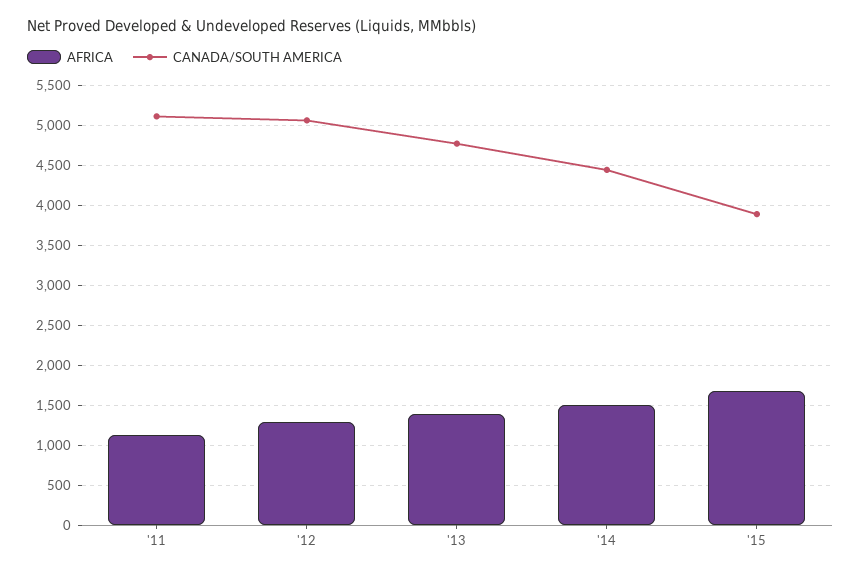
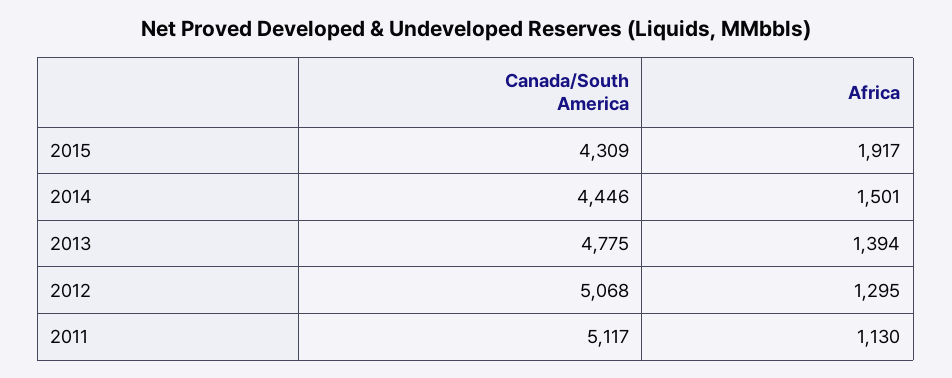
  {
    "AFRICA": {
      "'11": 1130,
      "'12": 1295,
      "'13": 1394,
      "'14": 1501,
-     "'15": 1700
+     "'15": 1917
    },
    "CANADA/SOUTH AMERICA": {
      "'11": 5117,
      "'12": 5068,
      "'13": 4775,
      "'14": 4446,
-     "'15": 3900
+     "'15": 4309
    }
  }

